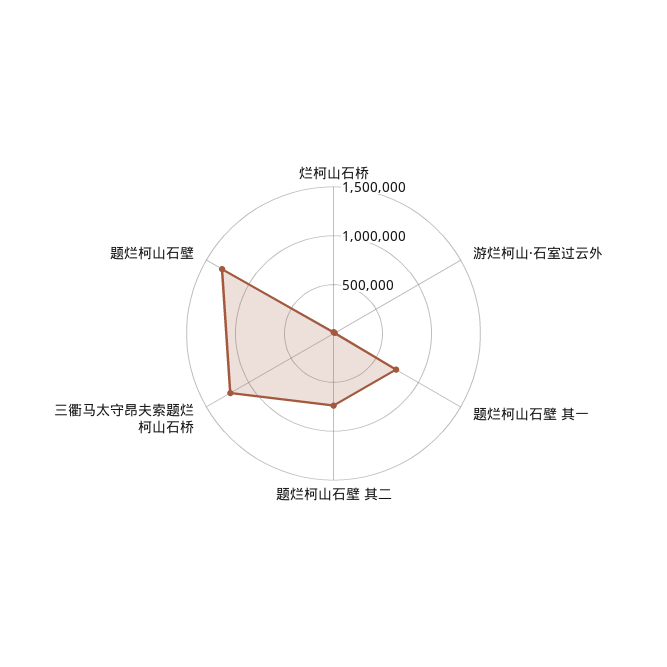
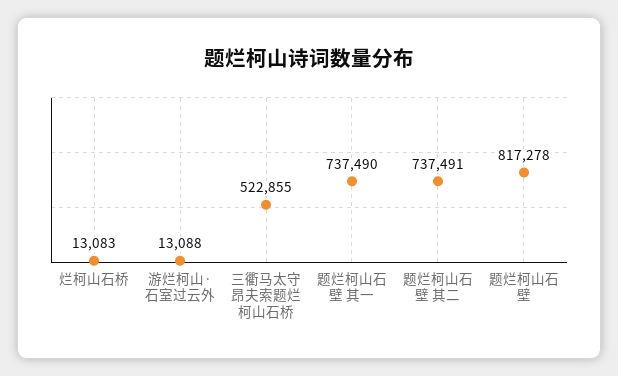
  {
    "烂柯山石桥": 13083,
    "游烂柯山·石室过云外": 13088,
    "题烂柯山石壁 其一": 737490,
    "题烂柯山石壁 其二": 737491,
-   "三衢马太守昂夫索题烂柯山石桥": 1200000,
+   "三衢马太守昂夫索题烂柯山石桥": 522855,
-   "题烂柯山石壁": 1300000
+   "题烂柯山石壁": 817278
  }

